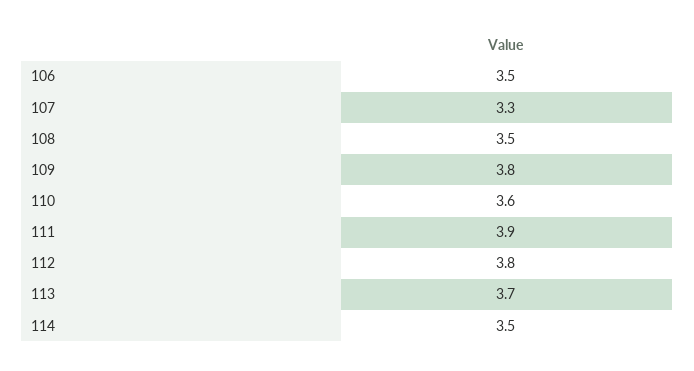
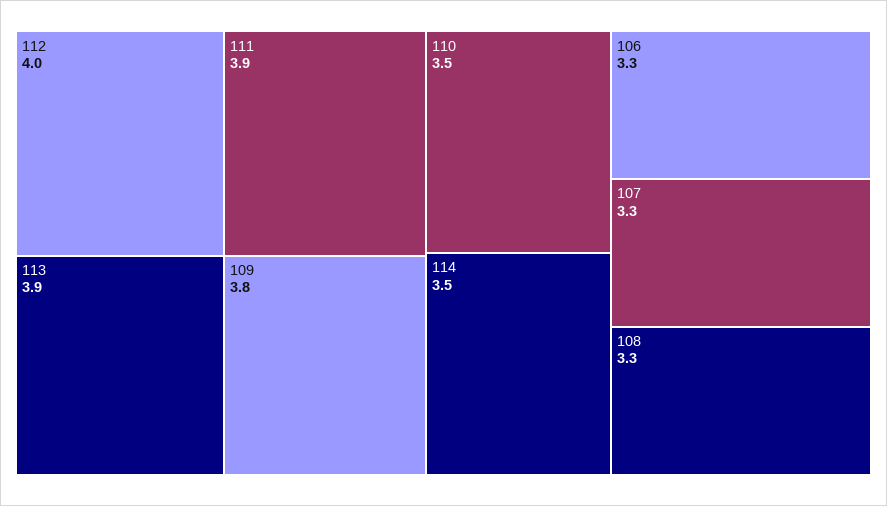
  {
-   "106": 3.5,
+   "106": 3.3,
    "107": 3.3,
-   "108": 3.5,
+   "108": 3.3,
    "109": 3.8,
-   "110": 3.6,
+   "110": 3.5,
    "111": 3.9,
-   "112": 3.8,
+   "112": 4,
-   "113": 3.7,
+   "113": 3.9,
    "114": 3.5
  }

